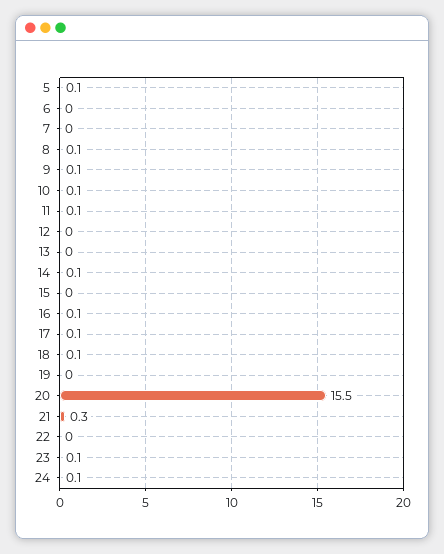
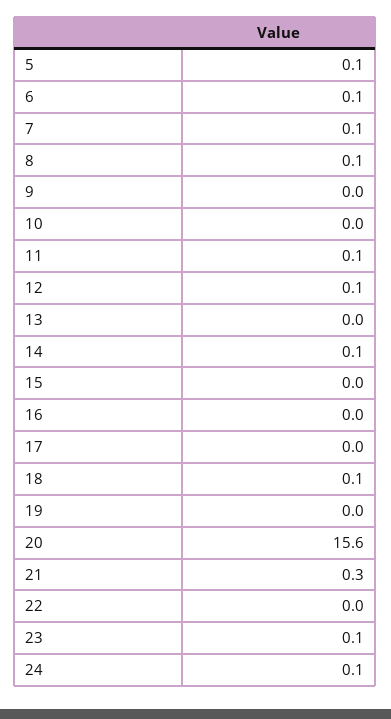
  {
    "5": 0.1,
-   "6": 0,
+   "6": 0.1,
-   "7": 0,
+   "7": 0.1,
    "8": 0.1,
-   "9": 0.1,
+   "9": 0,
-   "10": 0.1,
+   "10": 0,
    "11": 0.1,
-   "12": 0,
+   "12": 0.1,
    "13": 0,
    "14": 0.1,
    "15": 0,
-   "16": 0.1,
+   "16": 0,
-   "17": 0.1,
+   "17": 0,
    "18": 0.1,
    "19": 0,
-   "20": 15.5,
+   "20": 15.6,
    "21": 0.3,
    "22": 0,
    "23": 0.1,
    "24": 0.1
  }

